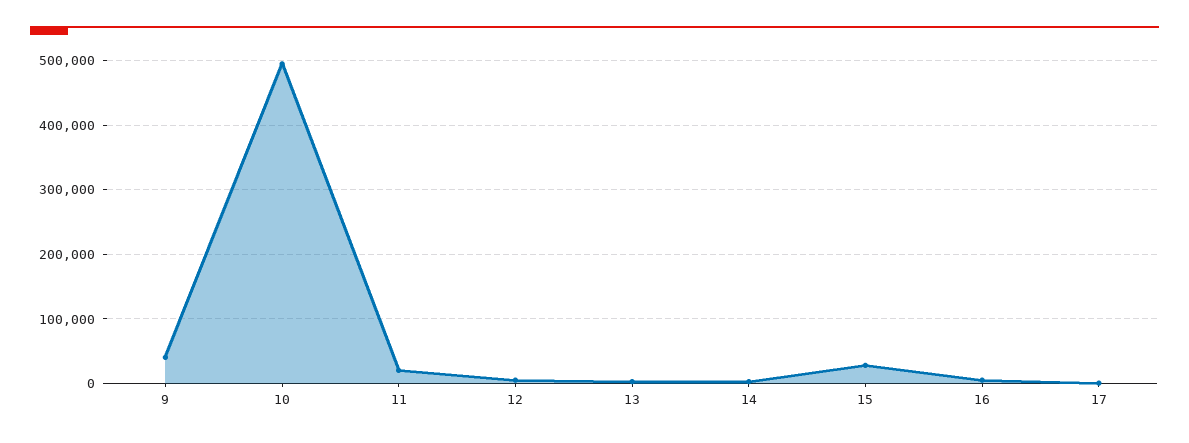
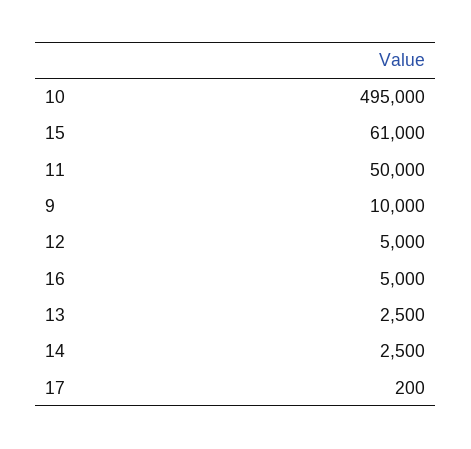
  {
-   "9": 40000,
+   "9": 10000,
    "10": 495000,
-   "11": 20000,
+   "11": 50000,
    "12": 5000,
    "13": 2500,
    "14": 2500,
-   "15": 30000,
+   "15": 61000,
    "16": 5000,
    "17": 200
  }

